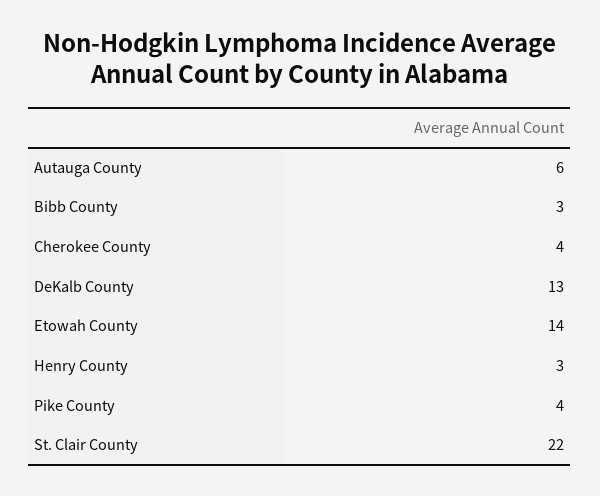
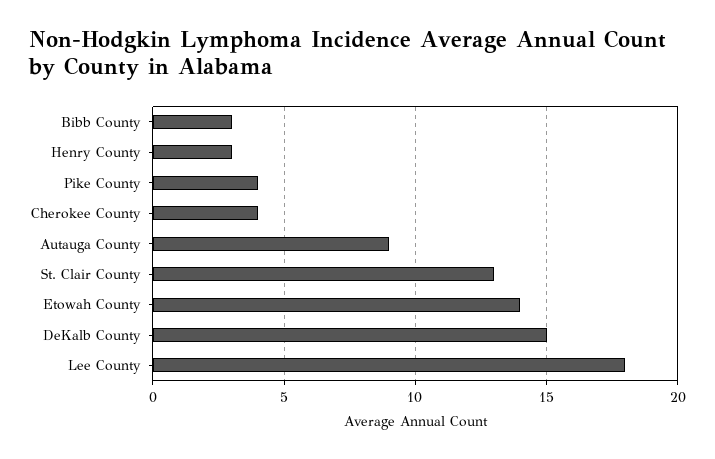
  {
-   "Autauga County": 6,
+   "Autauga County": 9,
    "Bibb County": 3,
    "Cherokee County": 4,
-   "DeKalb County": 13,
+   "DeKalb County": 15,
    "Etowah County": 14,
    "Henry County": 3,
    "Pike County": 4,
-   "St. Clair County": 22
+   "St. Clair County": 13,
+   "Lee County": 18
  }

